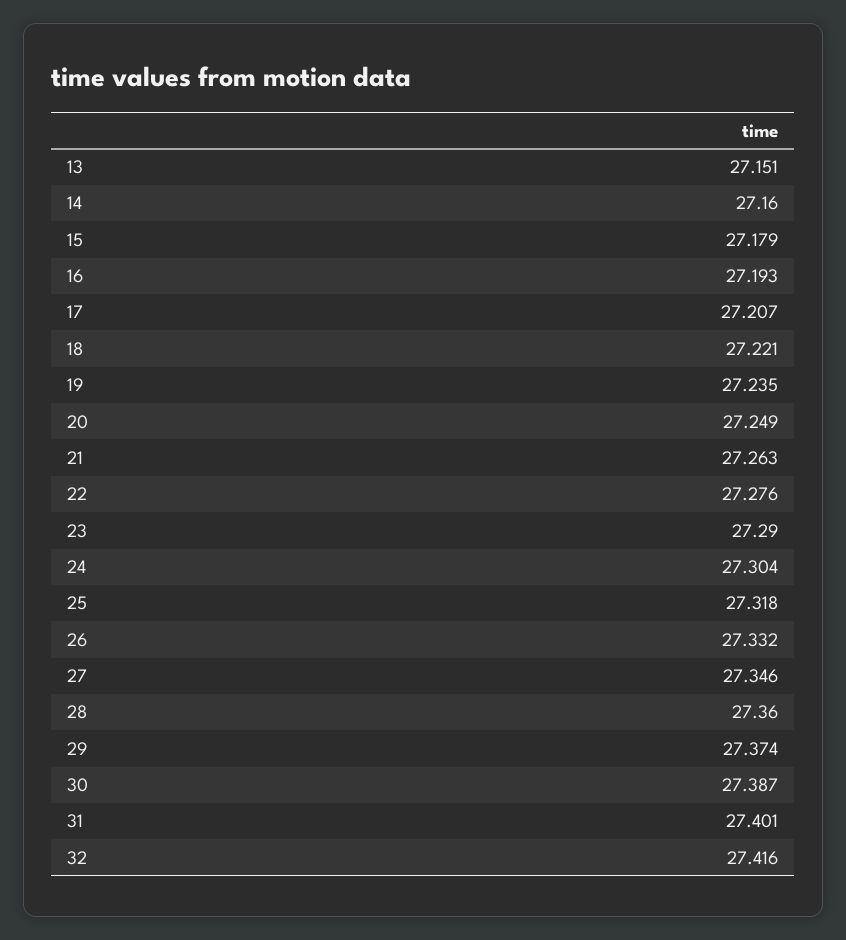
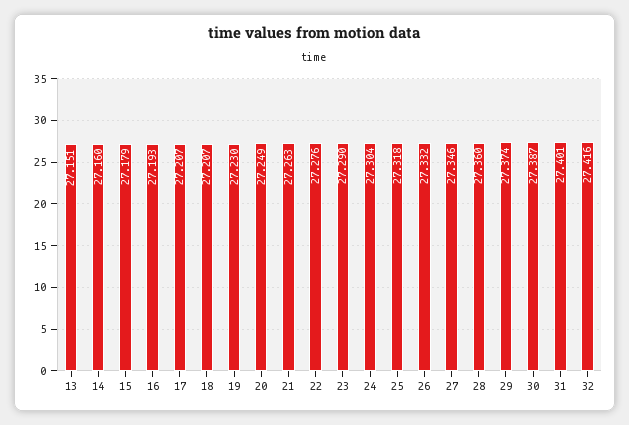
  {
    "13": 27.151,
    "14": 27.16,
    "15": 27.179,
    "16": 27.193,
    "17": 27.207,
-   "18": 27.221,
+   "18": 27.207,
-   "19": 27.235,
+   "19": 27.23,
    "20": 27.249,
    "21": 27.263,
    "22": 27.276,
    "23": 27.29,
    "24": 27.304,
    "25": 27.318,
    "26": 27.332,
    "27": 27.346,
    "28": 27.36,
    "29": 27.374,
    "30": 27.387,
    "31": 27.401,
    "32": 27.416
  }

